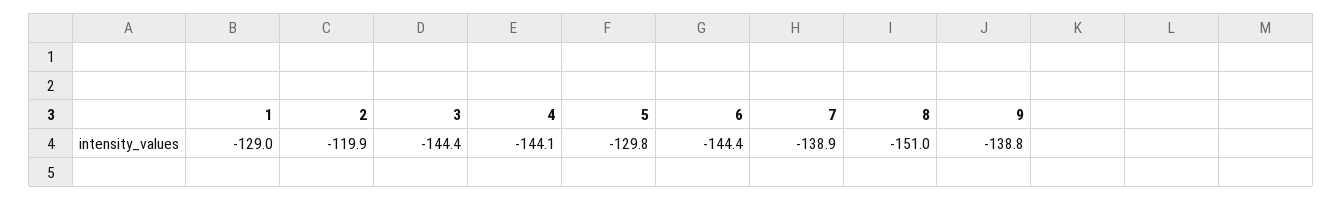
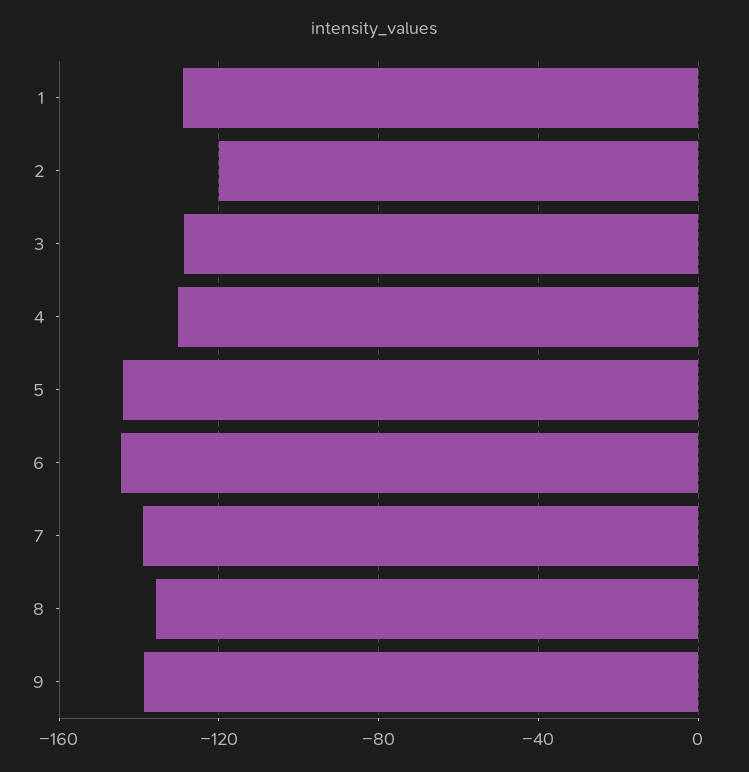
  {
    "1": -129,
    "2": -119.9,
-   "3": -144.4,
+   "3": -130,
-   "4": -144.1,
+   "4": -130,
-   "5": -129.8,
+   "5": -145,
    "6": -144.4,
    "7": -138.9,
-   "8": -151,
+   "8": -135,
    "9": -138.8
  }

